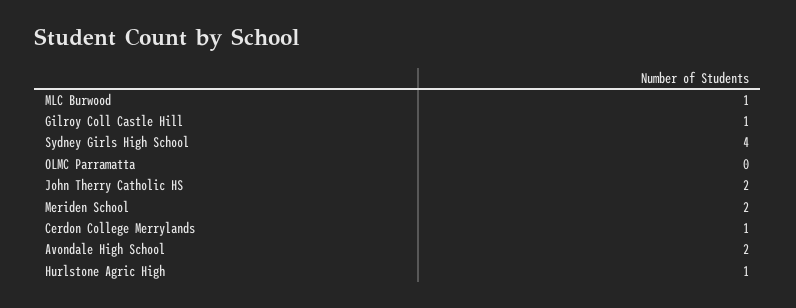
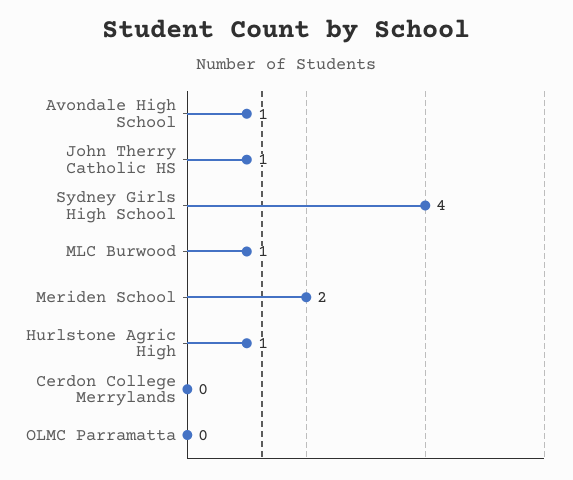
  {
    "MLC Burwood": 1,
-   "Gilroy Coll Castle Hill": 1,
    "Sydney Girls High School": 4,
    "OLMC Parramatta": 0,
-   "John Therry Catholic HS": 2,
+   "John Therry Catholic HS": 1,
    "Meriden School": 2,
-   "Cerdon College Merrylands": 1,
+   "Cerdon College Merrylands": 0,
-   "Avondale High School": 2,
+   "Avondale High School": 1,
    "Hurlstone Agric High": 1
  }

